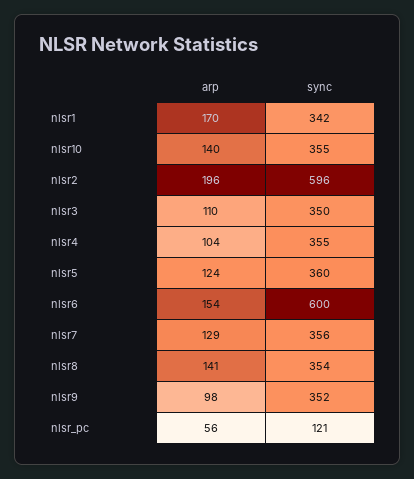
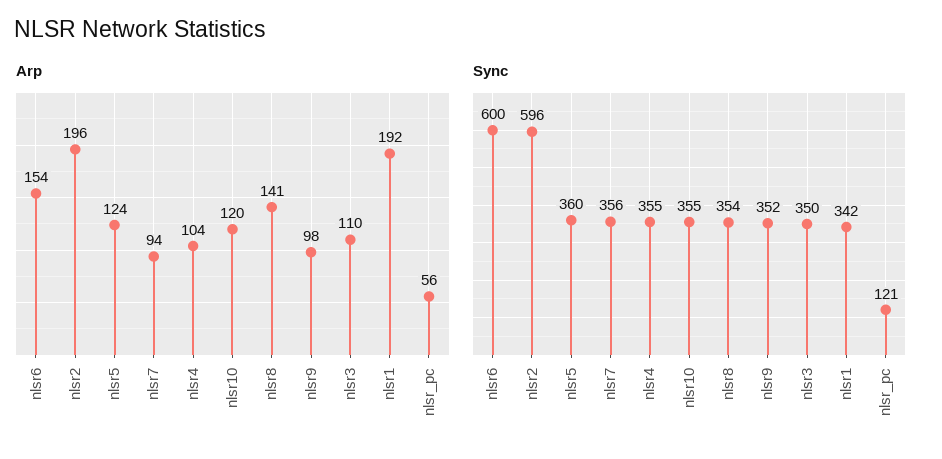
  {
    "arp": {
-     "nlsr1": 170,
+     "nlsr1": 192,
-     "nlsr10": 140,
+     "nlsr10": 120,
      "nlsr2": 196,
      "nlsr3": 110,
      "nlsr4": 104,
      "nlsr5": 124,
      "nlsr6": 154,
-     "nlsr7": 129,
+     "nlsr7": 94,
      "nlsr8": 141,
      "nlsr9": 98,
      "nlsr_pc": 56
    },
    "sync": {
      "nlsr1": 342,
      "nlsr10": 355,
      "nlsr2": 596,
      "nlsr3": 350,
      "nlsr4": 355,
      "nlsr5": 360,
      "nlsr6": 600,
      "nlsr7": 356,
      "nlsr8": 354,
      "nlsr9": 352,
      "nlsr_pc": 121
    }
  }

